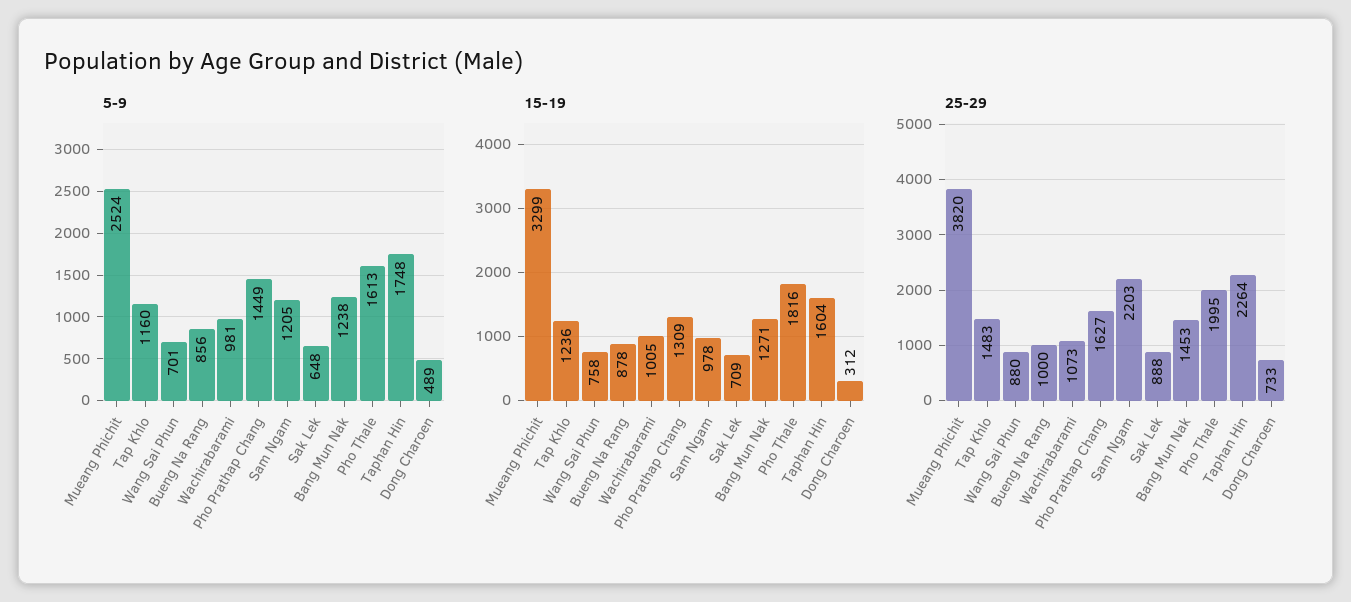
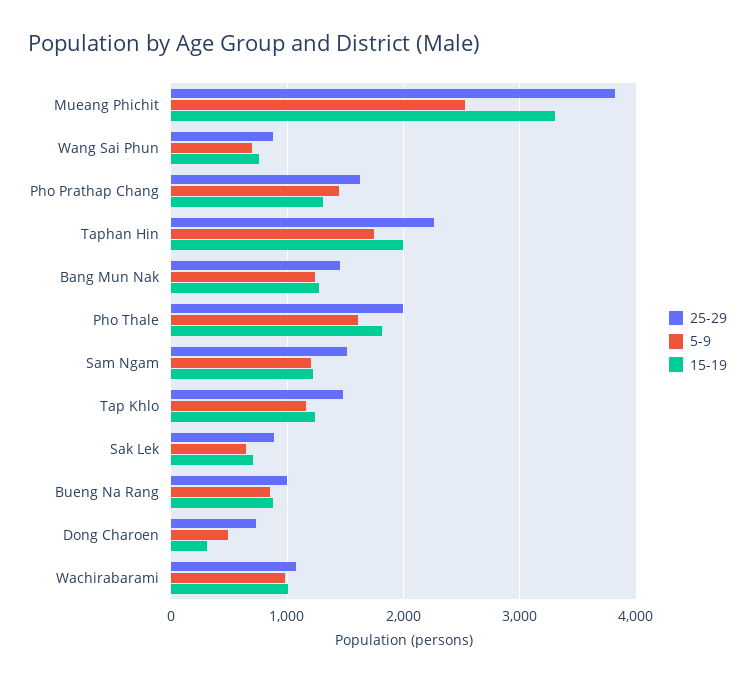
  {
    "5-9": {
      "Mueang Phichit": 2524,
      "Tap Khlo": 1160,
      "Wang Sai Phun": 701,
      "Bueng Na Rang": 856,
      "Wachirabarami": 981,
      "Pho Prathap Chang": 1449,
      "Sam Ngam": 1205,
      "Sak Lek": 648,
      "Bang Mun Nak": 1238,
      "Pho Thale": 1613,
      "Taphan Hin": 1748,
      "Dong Charoen": 489
    },
    "15-19": {
      "Mueang Phichit": 3299,
      "Tap Khlo": 1236,
      "Wang Sai Phun": 758,
      "Bueng Na Rang": 878,
      "Wachirabarami": 1005,
      "Pho Prathap Chang": 1309,
-     "Sam Ngam": 978,
+     "Sam Ngam": 1200,
      "Sak Lek": 709,
      "Bang Mun Nak": 1271,
      "Pho Thale": 1816,
-     "Taphan Hin": 1604,
+     "Taphan Hin": 2000,
      "Dong Charoen": 312
    },
    "25-29": {
      "Mueang Phichit": 3820,
      "Tap Khlo": 1483,
      "Wang Sai Phun": 880,
      "Bueng Na Rang": 1000,
      "Wachirabarami": 1073,
      "Pho Prathap Chang": 1627,
-     "Sam Ngam": 2203,
+     "Sam Ngam": 1500,
      "Sak Lek": 888,
      "Bang Mun Nak": 1453,
      "Pho Thale": 1995,
      "Taphan Hin": 2264,
      "Dong Charoen": 733
    }
  }

